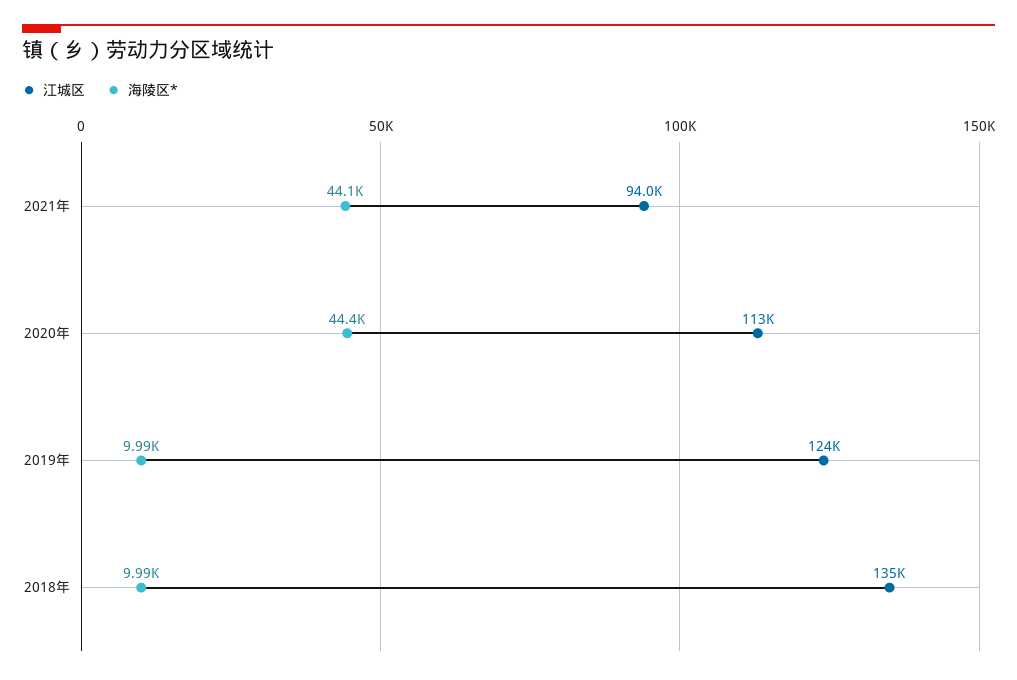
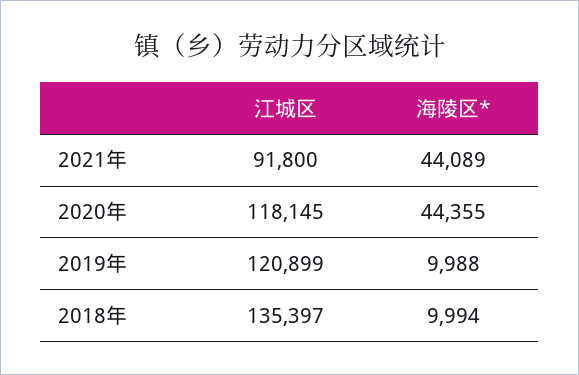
  {
    "江城区": {
-     "2021年": 94000,
+     "2021年": 91800,
-     "2020年": 113000,
+     "2020年": 118145,
-     "2019年": 124000,
+     "2019年": 120899,
      "2018年": 135397
    },
    "海陵区*": {
      "2021年": 44089,
      "2020年": 44355,
      "2019年": 9988,
      "2018年": 9994
    }
  }

